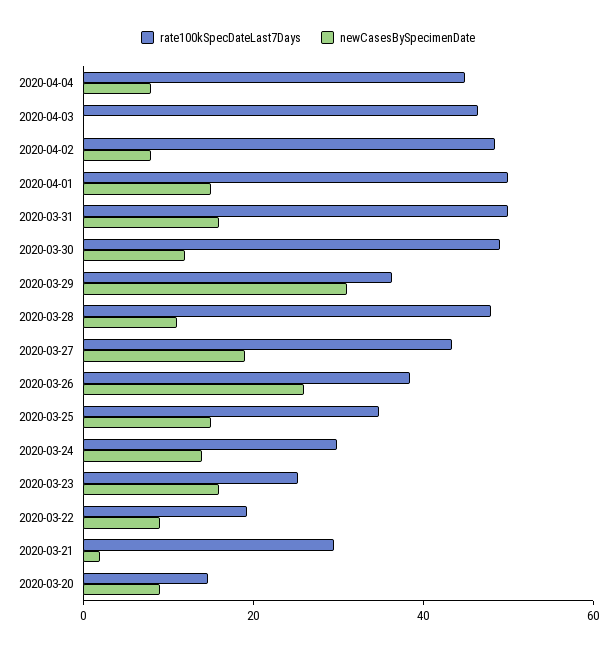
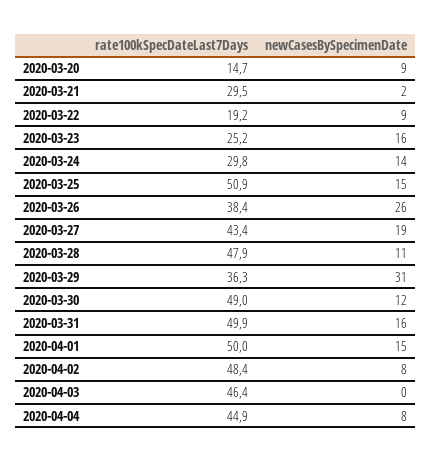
  {
    "rate100kSpecDateLast7Days": {
      "2020-04-04": 44.9,
      "2020-04-03": 46.4,
      "2020-04-02": 48.4,
      "2020-04-01": 50,
      "2020-03-31": 49.9,
      "2020-03-30": 49,
      "2020-03-29": 36.3,
      "2020-03-28": 47.9,
      "2020-03-27": 43.4,
      "2020-03-26": 38.4,
-     "2020-03-25": 35,
+     "2020-03-25": 50.9,
      "2020-03-24": 29.8,
      "2020-03-23": 25.2,
      "2020-03-22": 19.2,
      "2020-03-21": 29.5,
      "2020-03-20": 14.7
    },
    "newCasesBySpecimenDate": {
      "2020-04-04": 8,
      "2020-04-03": 0,
      "2020-04-02": 8,
      "2020-04-01": 15,
      "2020-03-31": 16,
      "2020-03-30": 12,
      "2020-03-29": 31,
      "2020-03-28": 11,
      "2020-03-27": 19,
      "2020-03-26": 26,
      "2020-03-25": 15,
      "2020-03-24": 14,
      "2020-03-23": 16,
      "2020-03-22": 9,
      "2020-03-21": 2,
      "2020-03-20": 9
    }
  }

